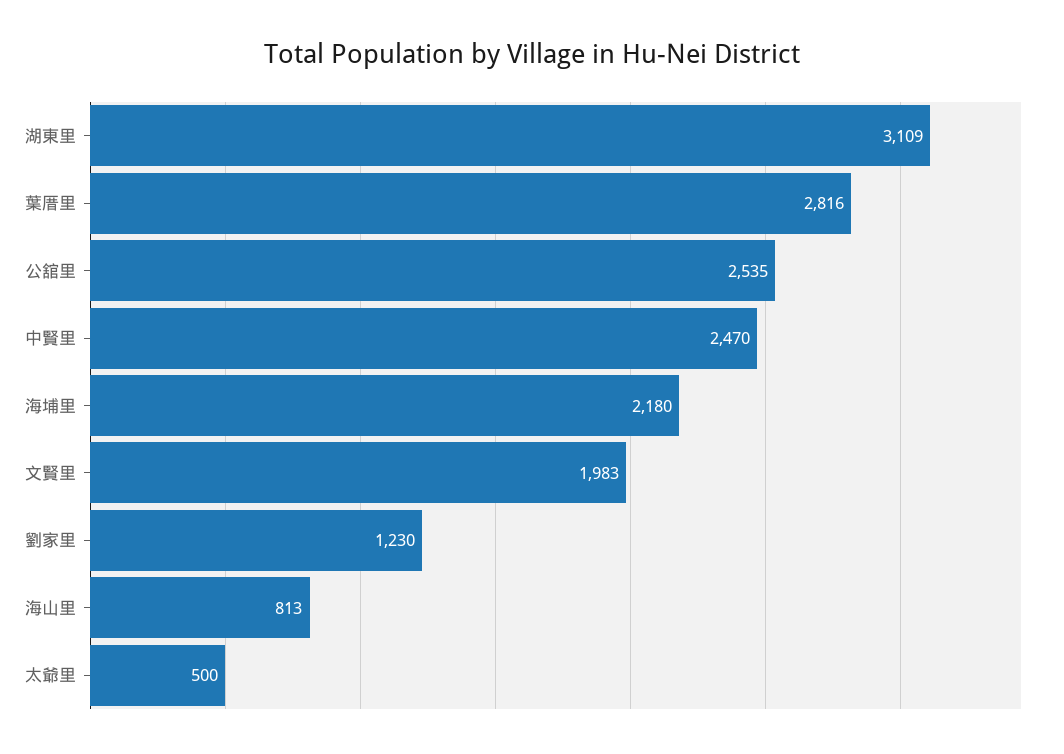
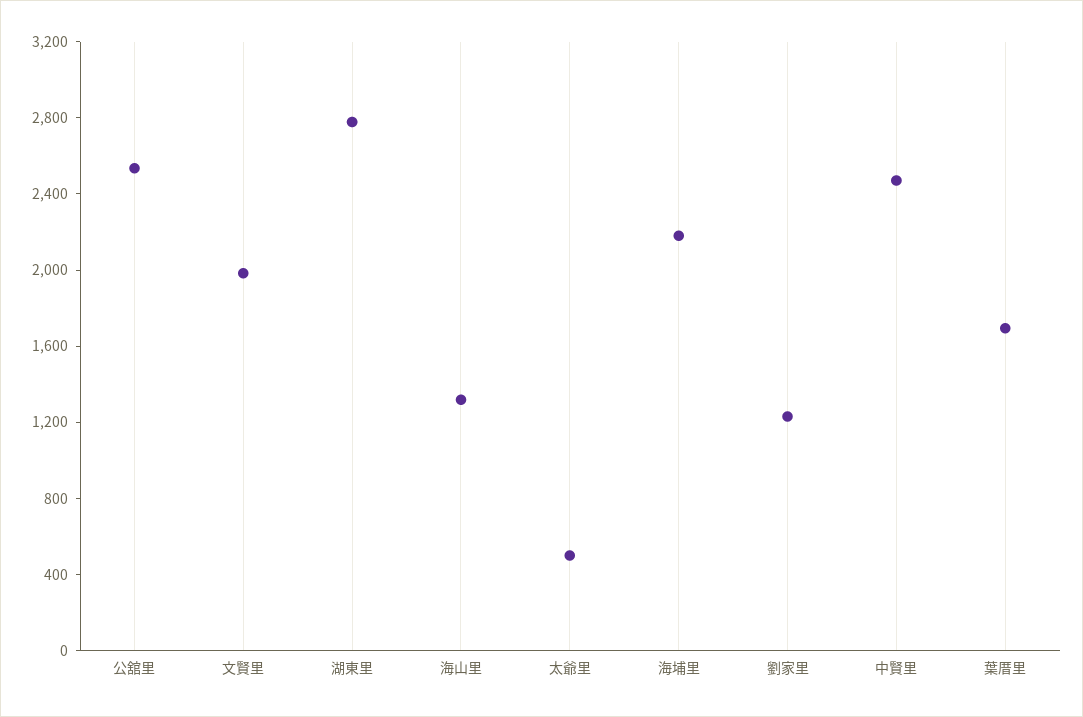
  {
-   "湖東里": 3109,
+   "湖東里": 2800,
-   "葉厝里": 2816,
+   "葉厝里": 1700,
    "公舘里": 2535,
    "中賢里": 2470,
    "海埔里": 2180,
    "文賢里": 1983,
    "劉家里": 1230,
-   "海山里": 813,
+   "海山里": 1300,
    "太爺里": 500
  }

